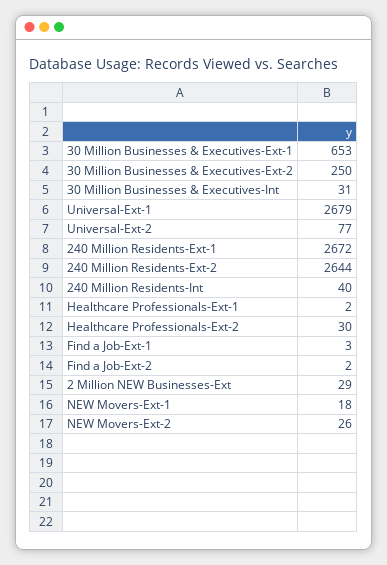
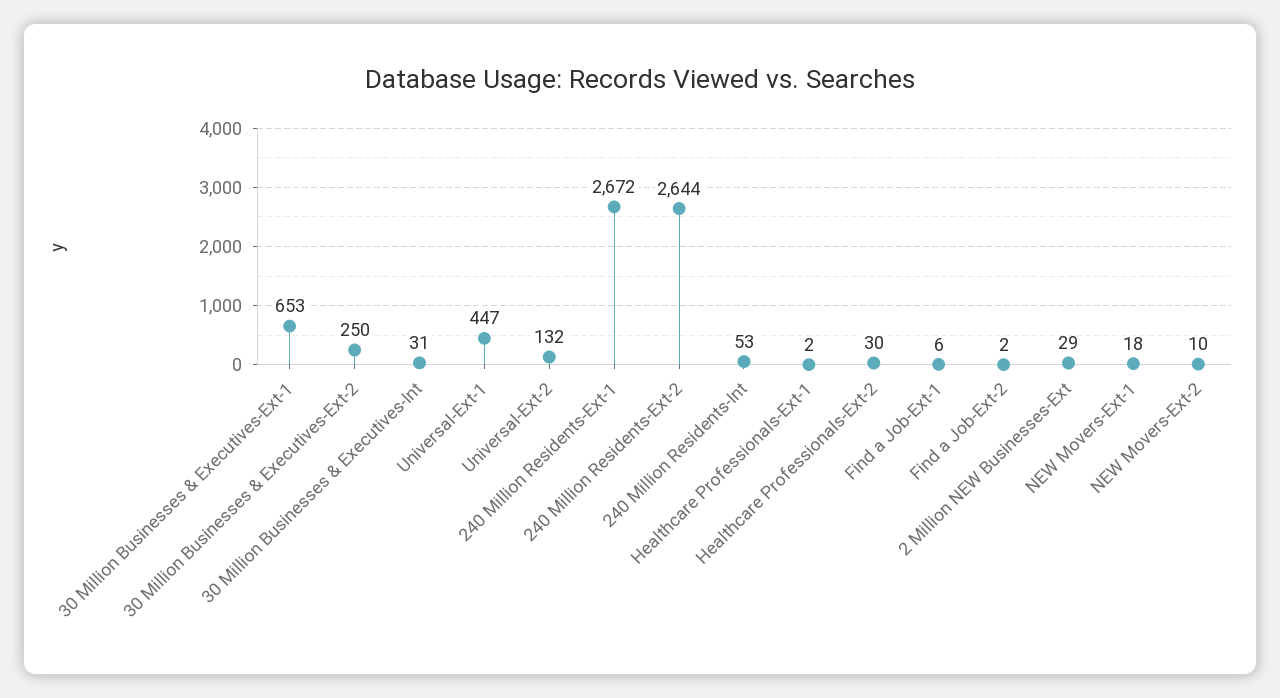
  {
    "30 Million Businesses & Executives-Ext-1": 653,
    "30 Million Businesses & Executives-Ext-2": 250,
    "30 Million Businesses & Executives-Int": 31,
-   "Universal-Ext-1": 2679,
+   "Universal-Ext-1": 447,
-   "Universal-Ext-2": 77,
+   "Universal-Ext-2": 132,
    "240 Million Residents-Ext-1": 2672,
    "240 Million Residents-Ext-2": 2644,
-   "240 Million Residents-Int": 40,
+   "240 Million Residents-Int": 53,
    "Healthcare Professionals-Ext-1": 2,
    "Healthcare Professionals-Ext-2": 30,
-   "Find a Job-Ext-1": 3,
+   "Find a Job-Ext-1": 6,
    "Find a Job-Ext-2": 2,
    "2 Million NEW Businesses-Ext": 29,
    "NEW Movers-Ext-1": 18,
-   "NEW Movers-Ext-2": 26
+   "NEW Movers-Ext-2": 10
  }

